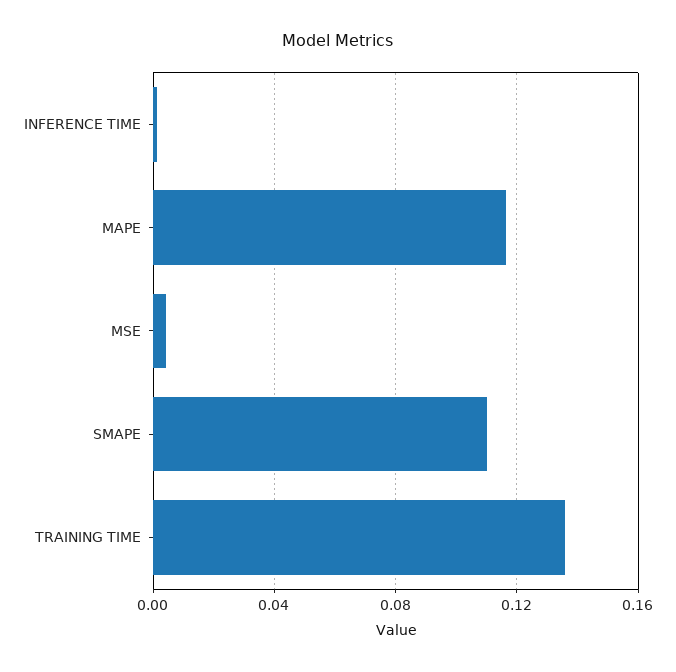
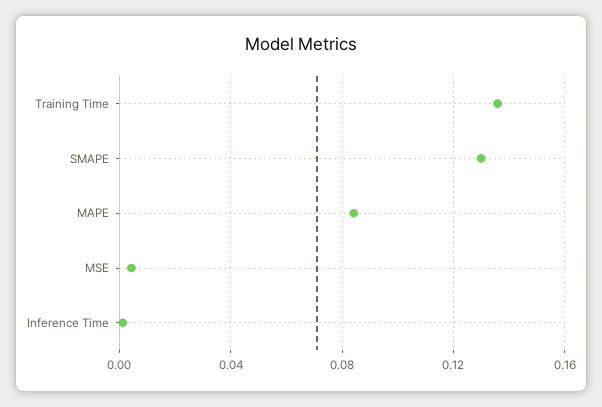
  {
    "INFERENCE TIME": 0,
-   "MAPE": 0.115,
+   "MAPE": 0.085,
    "MSE": 0.005,
-   "SMAPE": 0.11,
+   "SMAPE": 0.13,
    "TRAINING TIME": 0.135
  }

